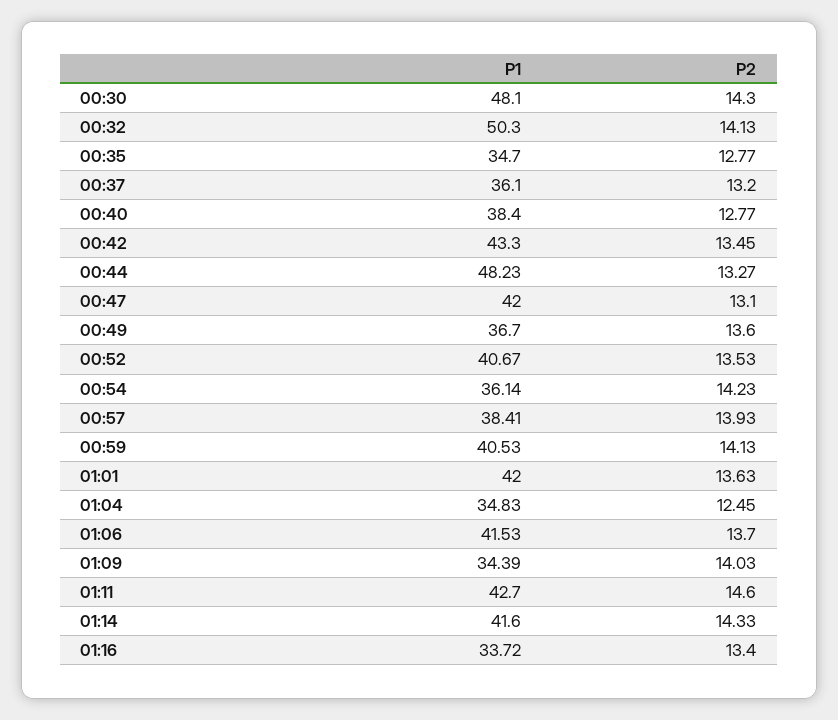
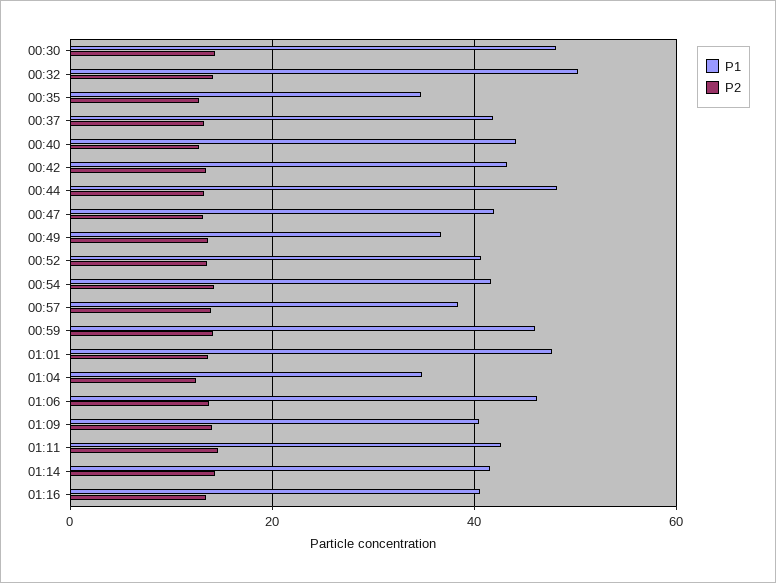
  {
    "P1": {
      "00:30": 48.1,
      "00:32": 50.3,
      "00:35": 34.7,
-     "00:37": 36.1,
+     "00:37": 42,
-     "00:40": 38.4,
+     "00:40": 44,
      "00:42": 43.3,
      "00:44": 48.23,
      "00:47": 42,
      "00:49": 36.7,
      "00:52": 40.67,
-     "00:54": 36.14,
+     "00:54": 42,
      "00:57": 38.41,
-     "00:59": 40.53,
+     "00:59": 46,
-     "01:01": 42,
+     "01:01": 48,
      "01:04": 34.83,
-     "01:06": 41.53,
+     "01:06": 46,
-     "01:09": 34.39,
+     "01:09": 40,
      "01:11": 42.7,
      "01:14": 41.6,
-     "01:16": 33.72
+     "01:16": 40
    },
    "P2": {
      "00:30": 14.3,
      "00:32": 14.13,
      "00:35": 12.77,
      "00:37": 13.2,
      "00:40": 12.77,
      "00:42": 13.45,
      "00:44": 13.27,
      "00:47": 13.1,
      "00:49": 13.6,
      "00:52": 13.53,
      "00:54": 14.23,
      "00:57": 13.93,
      "00:59": 14.13,
      "01:01": 13.63,
      "01:04": 12.45,
      "01:06": 13.7,
      "01:09": 14.03,
      "01:11": 14.6,
      "01:14": 14.33,
      "01:16": 13.4
    }
  }

